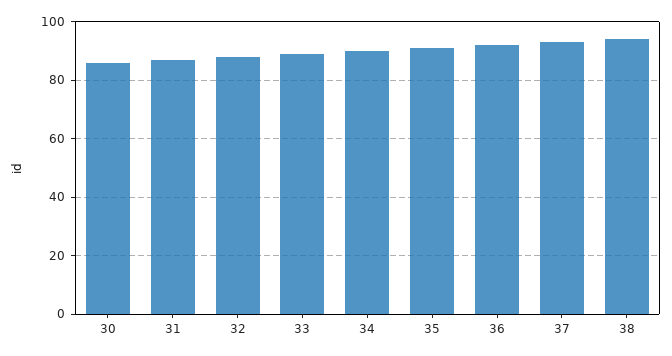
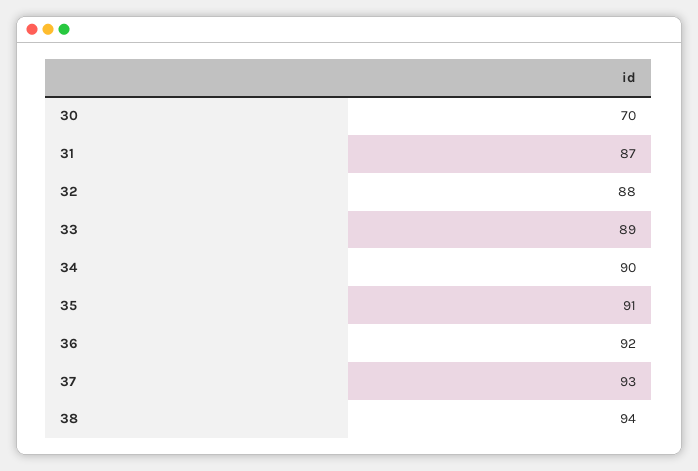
  {
-   "30": 85,
+   "30": 70,
    "31": 87,
    "32": 88,
    "33": 89,
    "34": 90,
    "35": 91,
    "36": 92,
    "37": 93,
    "38": 94
  }

